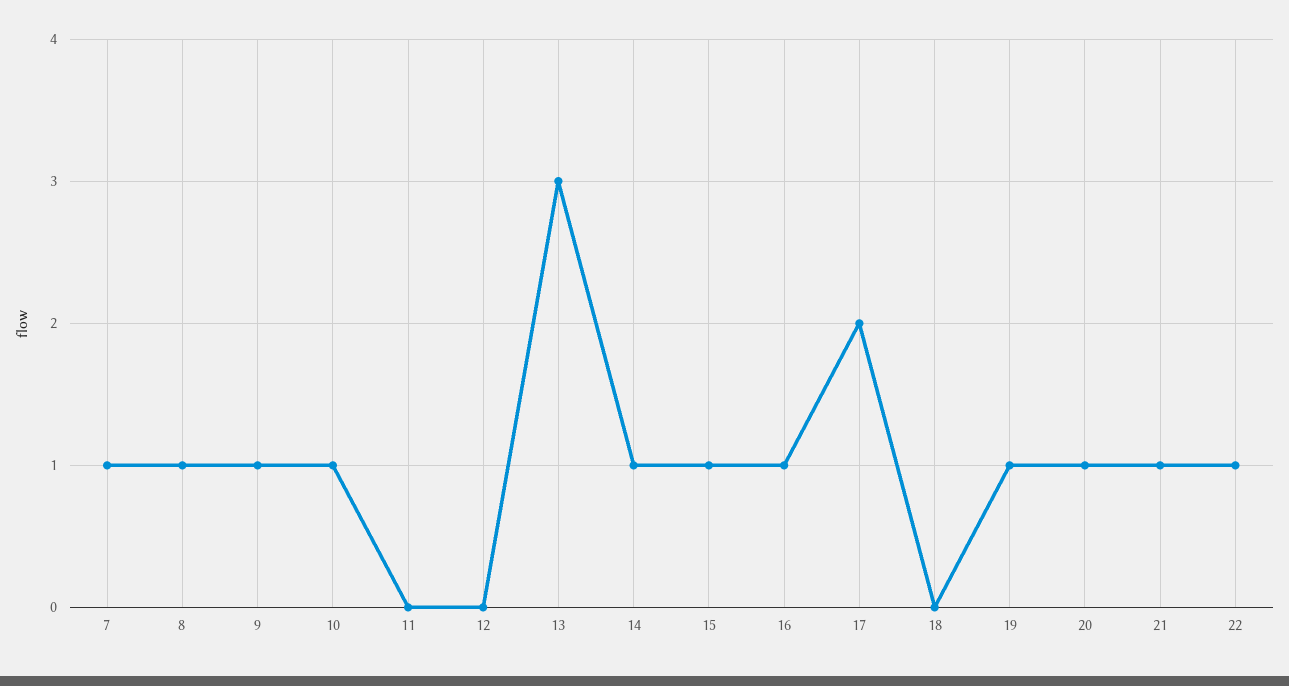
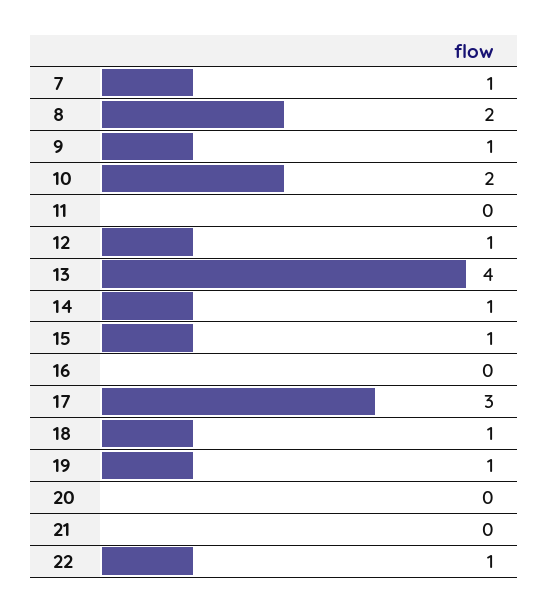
  {
    "7": 1,
-   "8": 1,
+   "8": 2,
    "9": 1,
-   "10": 1,
+   "10": 2,
    "11": 0,
-   "12": 0,
+   "12": 1,
-   "13": 3,
+   "13": 4,
    "14": 1,
    "15": 1,
-   "16": 1,
+   "16": 0,
-   "17": 2,
+   "17": 3,
-   "18": 0,
+   "18": 1,
    "19": 1,
-   "20": 1,
+   "20": 0,
-   "21": 1,
+   "21": 0,
    "22": 1
  }

